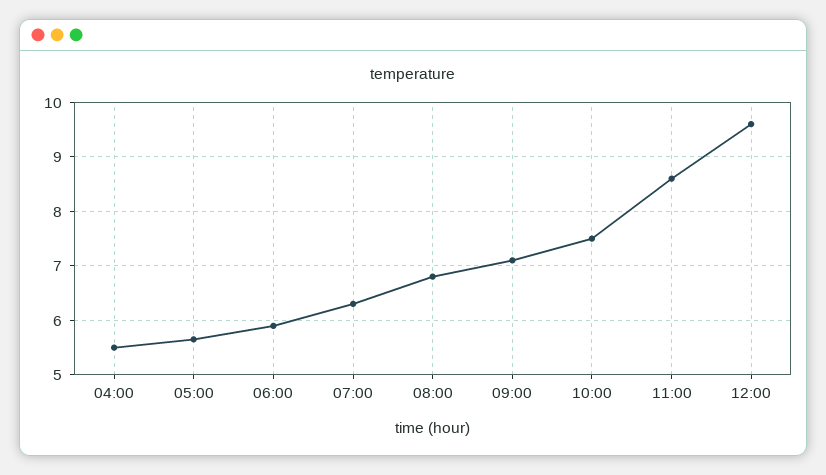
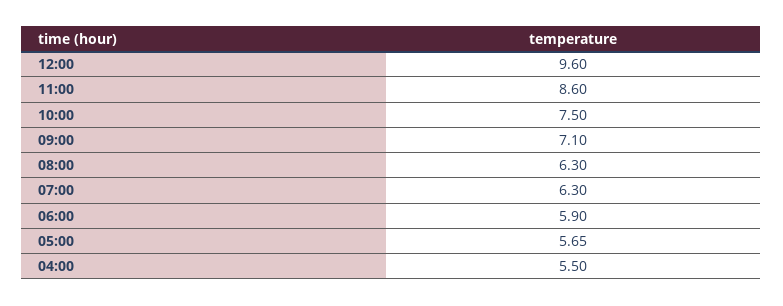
  {
    "04:00": 5.5,
    "05:00": 5.65,
    "06:00": 5.9,
    "07:00": 6.3,
-   "08:00": 6.8,
+   "08:00": 6.3,
    "09:00": 7.1,
    "10:00": 7.5,
    "11:00": 8.6,
    "12:00": 9.6
  }

